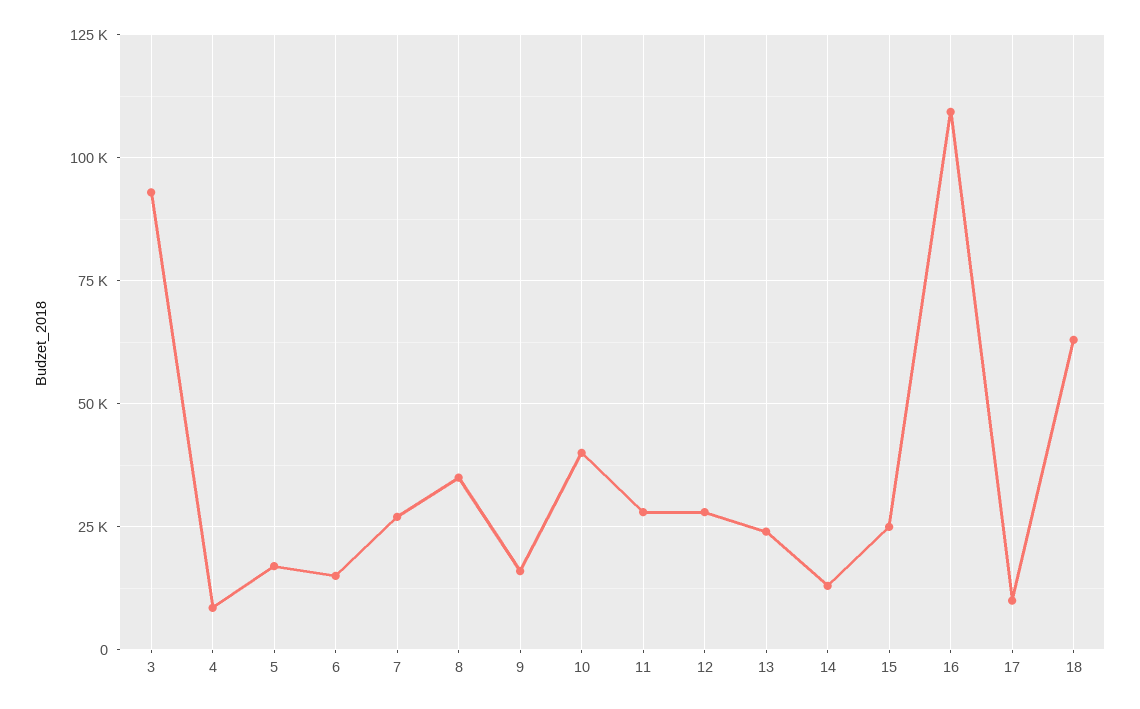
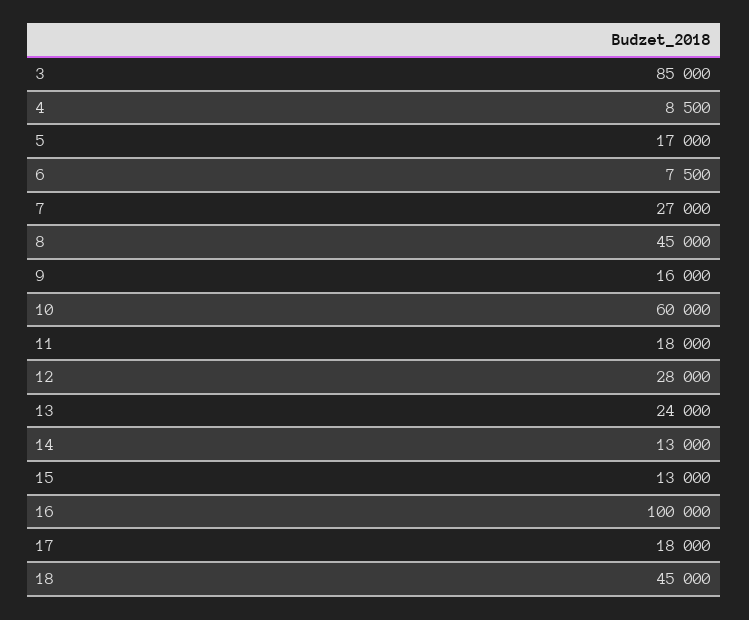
  {
-   "3": 92500,
+   "3": 85000,
    "4": 8500,
    "5": 17000,
-   "6": 15000,
+   "6": 7500,
    "7": 27000,
-   "8": 35000,
+   "8": 45000,
    "9": 16000,
-   "10": 40000,
+   "10": 60000,
-   "11": 27500,
+   "11": 18000,
    "12": 28000,
    "13": 24000,
    "14": 13000,
-   "15": 25000,
+   "15": 13000,
-   "16": 110000,
+   "16": 100000,
-   "17": 10000,
+   "17": 18000,
-   "18": 62500
+   "18": 45000
  }

